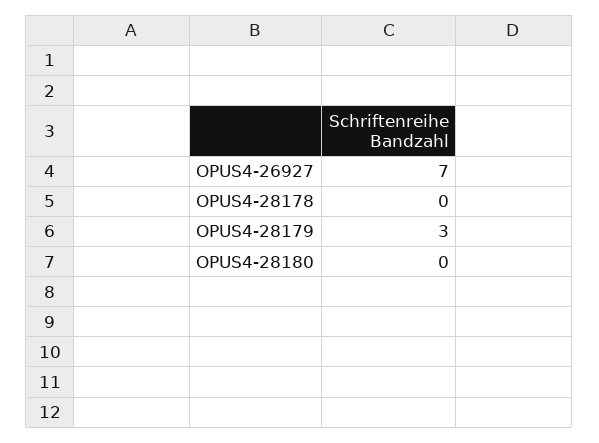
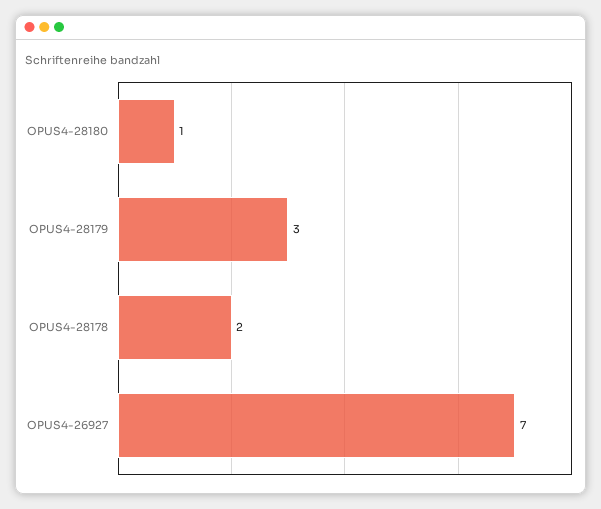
  {
    "OPUS4-26927": 7,
-   "OPUS4-28178": 0,
+   "OPUS4-28178": 2,
    "OPUS4-28179": 3,
-   "OPUS4-28180": 0
+   "OPUS4-28180": 1
  }

